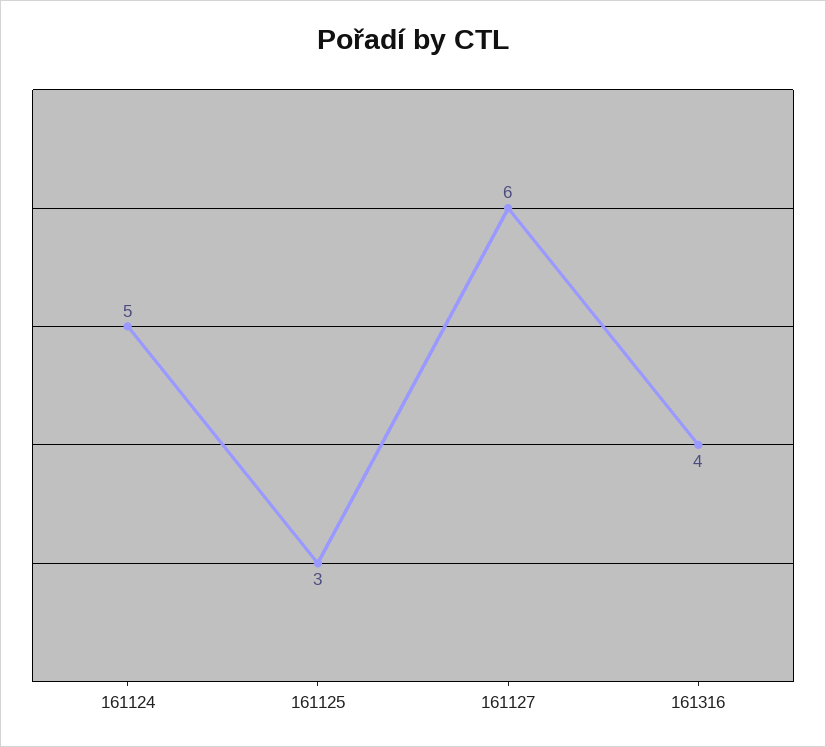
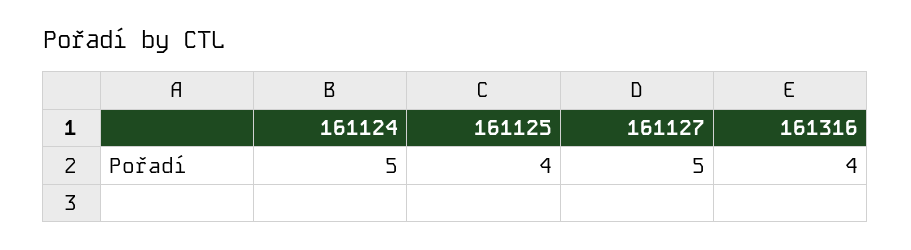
  {
    "161124": 5,
-   "161125": 3,
+   "161125": 4,
-   "161127": 6,
+   "161127": 5,
    "161316": 4
  }

